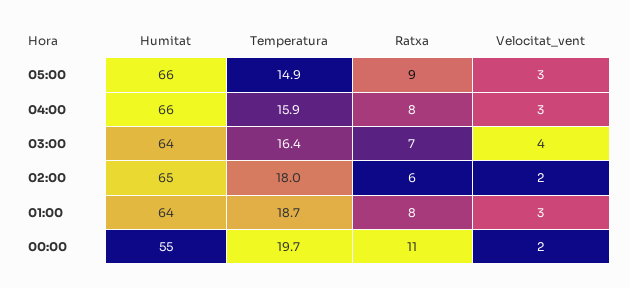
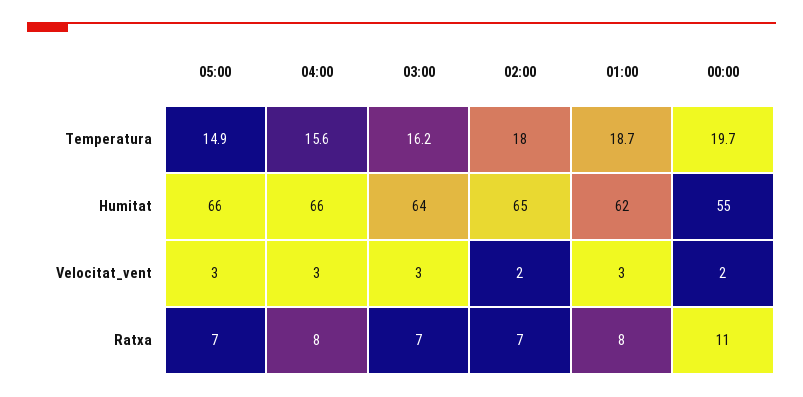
  {
    "Humitat": {
      "05:00": 66,
      "04:00": 66,
      "03:00": 64,
      "02:00": 65,
-     "01:00": 64,
+     "01:00": 62,
      "00:00": 55
    },
    "Temperatura": {
      "05:00": 14.9,
-     "04:00": 15.9,
+     "04:00": 15.6,
-     "03:00": 16.4,
+     "03:00": 16.2,
      "02:00": 18,
      "01:00": 18.7,
      "00:00": 19.7
    },
    "Ratxa": {
-     "05:00": 9,
+     "05:00": 7,
      "04:00": 8,
      "03:00": 7,
-     "02:00": 6,
+     "02:00": 7,
      "01:00": 8,
      "00:00": 11
    },
    "Velocitat_vent": {
      "05:00": 3,
      "04:00": 3,
-     "03:00": 4,
+     "03:00": 3,
      "02:00": 2,
      "01:00": 3,
      "00:00": 2
    }
  }

